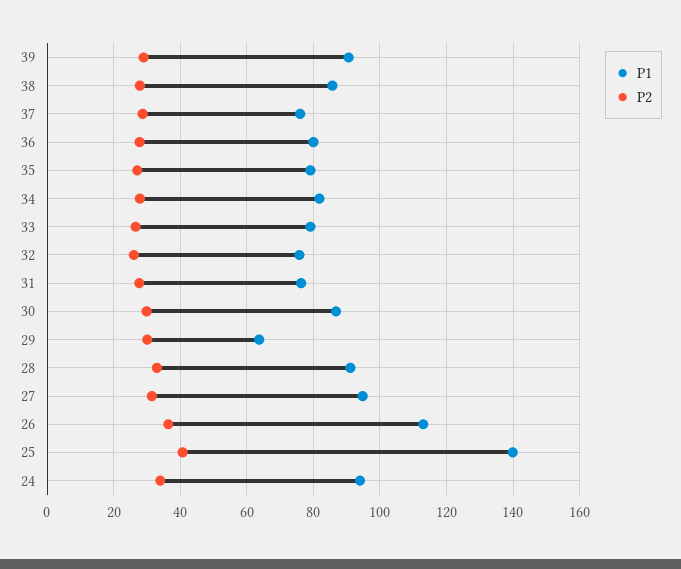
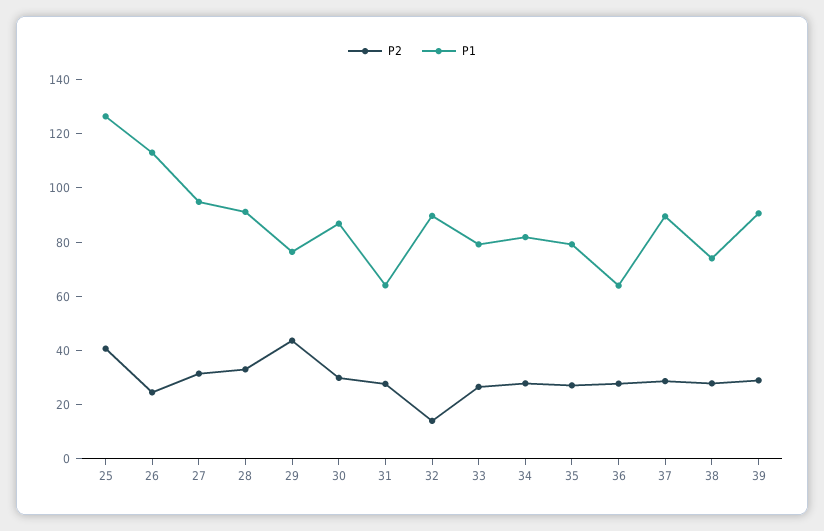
  {
    "P1": {
      "39": 90,
-     "38": 86,
+     "38": 75,
-     "37": 76,
+     "37": 90,
-     "36": 80,
+     "36": 65,
      "35": 80,
      "34": 82,
      "33": 80,
-     "32": 76,
+     "32": 90,
-     "31": 76,
+     "31": 65,
      "30": 86,
-     "29": 64,
+     "29": 75,
      "28": 92,
      "27": 94,
      "26": 114,
-     "25": 140,
+     "25": 125
-     "24": 94
    },
    "P2": {
      "39": 30,
      "38": 28,
      "37": 28,
      "36": 28,
      "35": 28,
      "34": 28,
      "33": 26,
-     "32": 26,
+     "32": 15,
      "31": 28,
      "30": 30,
-     "29": 30,
+     "29": 45,
      "28": 34,
      "27": 32,
-     "26": 36,
+     "26": 25,
-     "25": 40,
+     "25": 40
-     "24": 34
    }
  }

